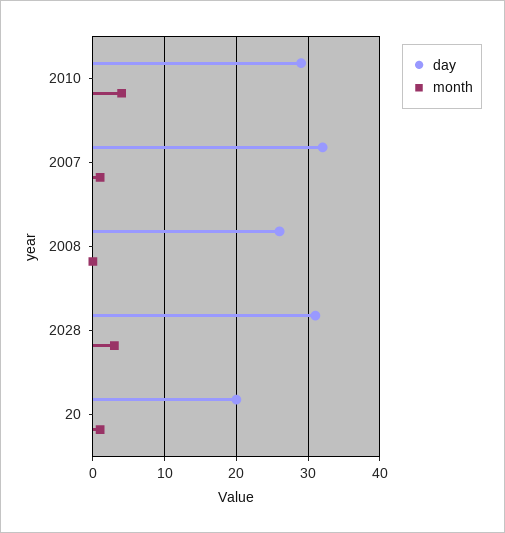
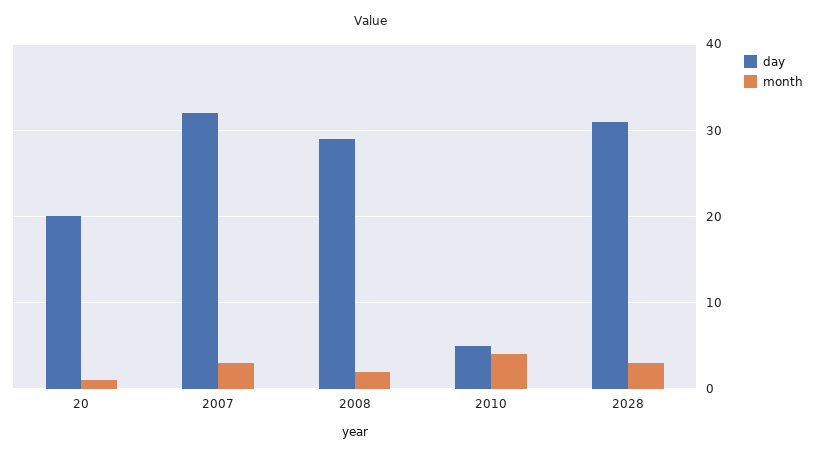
  {
    "day": {
-     "2010": 29,
+     "2010": 5,
      "2007": 32,
-     "2008": 26,
+     "2008": 29,
      "2028": 31,
      "20": 20
    },
    "month": {
      "2010": 4,
-     "2007": 1,
+     "2007": 3,
-     "2008": 0,
+     "2008": 2,
      "2028": 3,
      "20": 1
    }
  }

